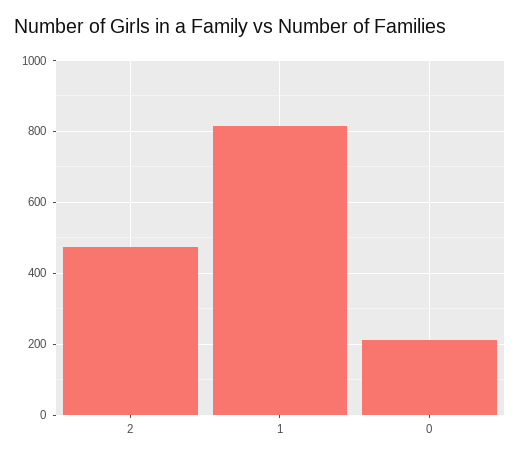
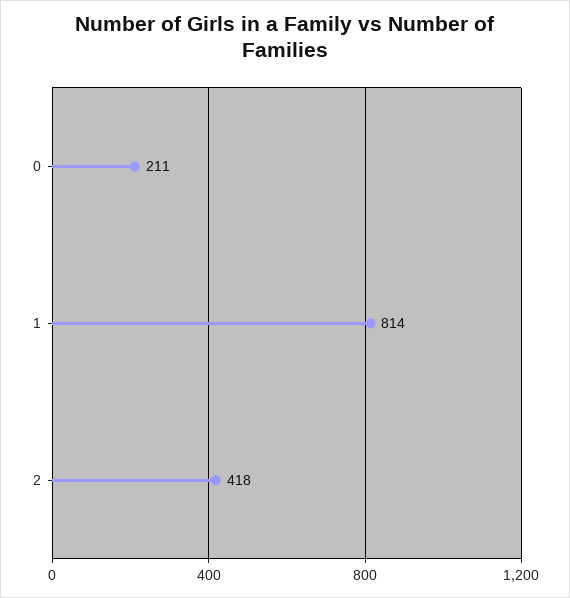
  {
-   "2": 480,
+   "2": 418,
    "1": 814,
    "0": 211
  }

